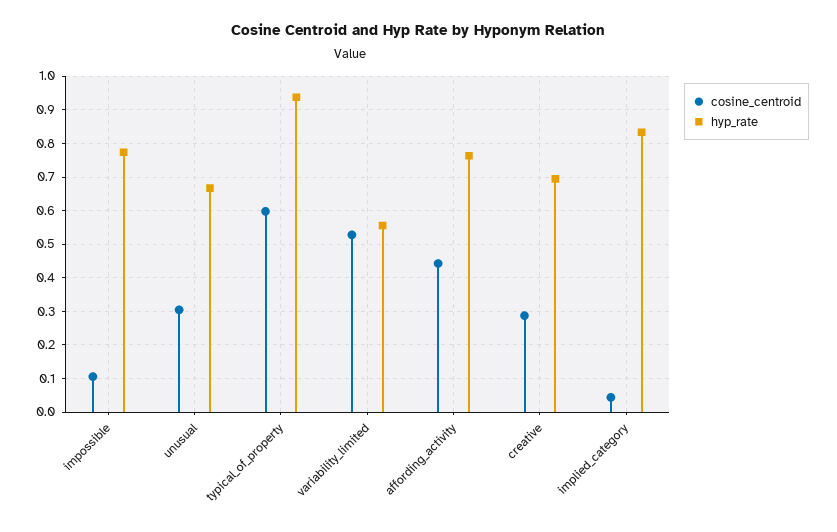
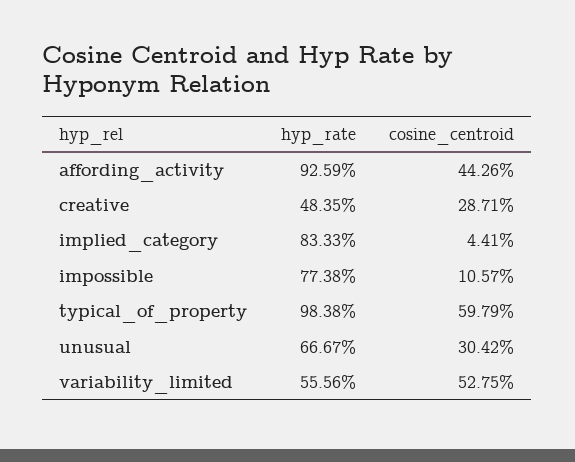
  {
    "cosine_centroid": {
      "impossible": 0.1057,
      "unusual": 0.3042,
      "typical_of_property": 0.5979,
      "variability_limited": 0.5275,
      "affording_activity": 0.4426,
      "creative": 0.2871,
      "implied_category": 0.0441
    },
    "hyp_rate": {
      "impossible": 0.7738,
      "unusual": 0.6667,
-     "typical_of_property": 0.94,
+     "typical_of_property": 0.9838,
      "variability_limited": 0.5556,
-     "affording_activity": 0.76,
+     "affording_activity": 0.9259,
-     "creative": 0.7,
+     "creative": 0.4835,
      "implied_category": 0.8333
    }
  }

